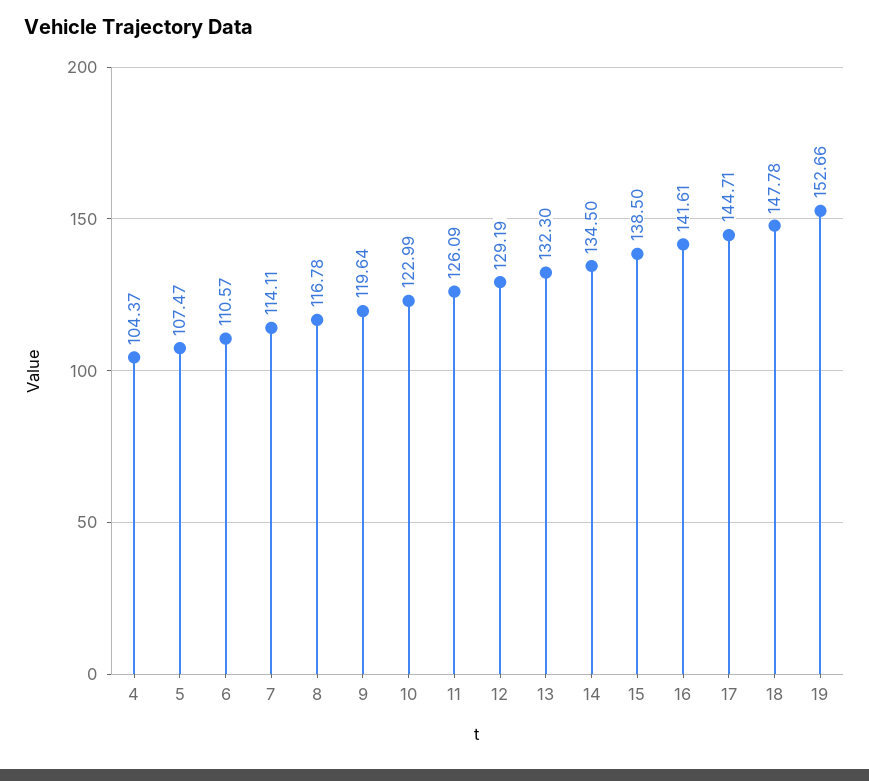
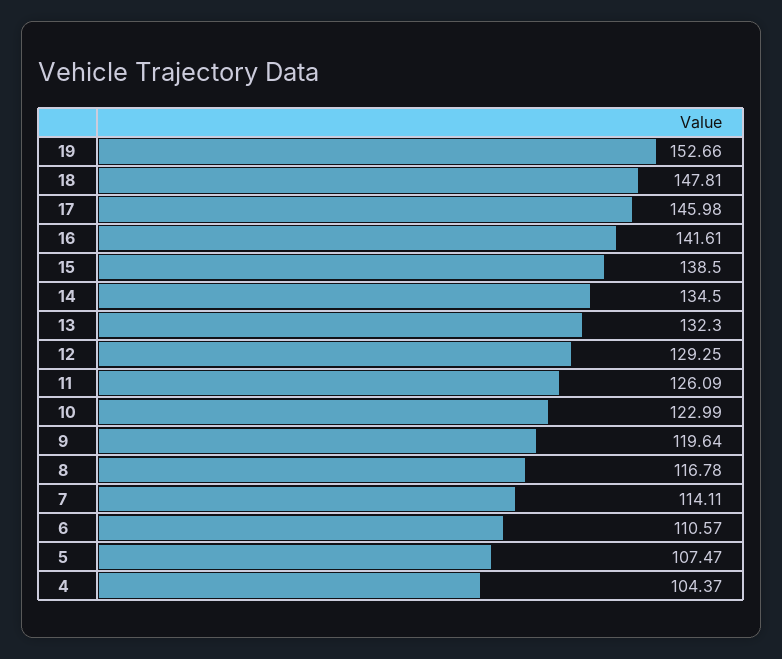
  {
    "4": 104.37,
    "5": 107.47,
    "6": 110.57,
    "7": 114.11,
    "8": 116.78,
    "9": 119.64,
    "10": 122.99,
    "11": 126.09,
-   "12": 129.19,
+   "12": 129.25,
    "13": 132.3,
    "14": 134.5,
    "15": 138.5,
    "16": 141.61,
-   "17": 144.71,
+   "17": 145.98,
-   "18": 147.78,
+   "18": 147.81,
    "19": 152.66
  }

